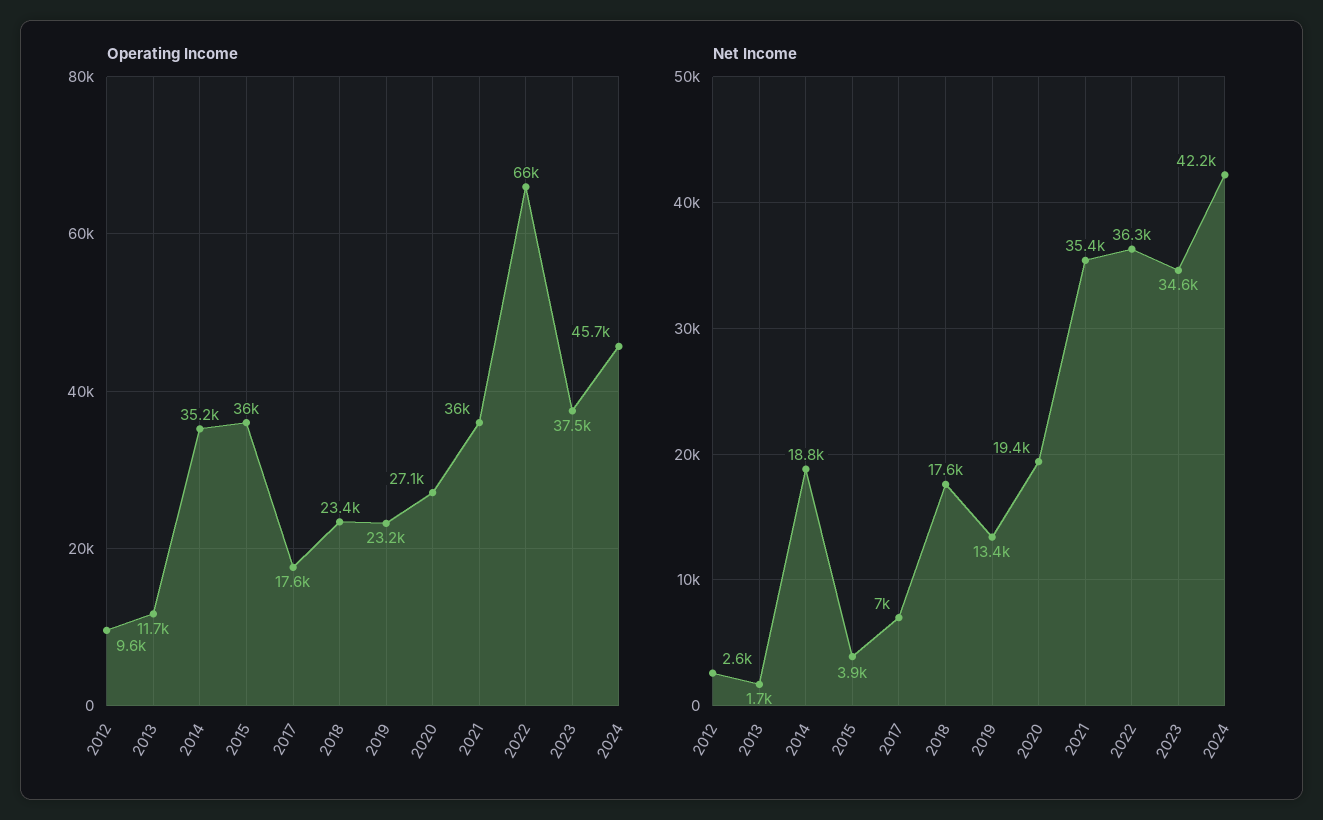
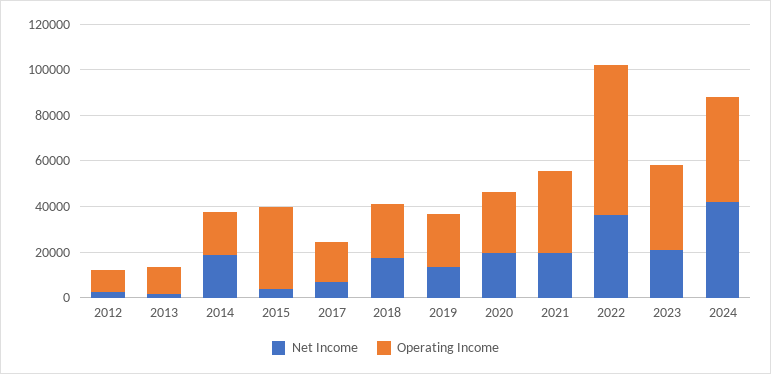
  {
    "Operating Income": {
      "2012": 9600,
      "2013": 11700,
-     "2014": 35200,
+     "2014": 20000,
      "2015": 36000,
      "2017": 17600,
      "2018": 23400,
      "2019": 23200,
      "2020": 27100,
      "2021": 36000,
      "2022": 66000,
      "2023": 37500,
      "2024": 45700
    },
    "Net Income": {
      "2012": 2600,
      "2013": 1700,
      "2014": 18800,
      "2015": 3900,
      "2017": 7000,
      "2018": 17600,
      "2019": 13400,
      "2020": 19400,
-     "2021": 35400,
+     "2021": 20000,
      "2022": 36300,
-     "2023": 34600,
+     "2023": 20000,
      "2024": 42200
    }
  }

